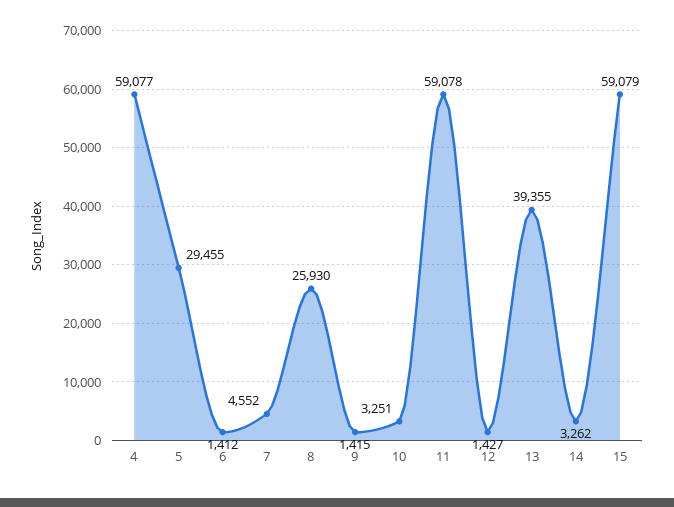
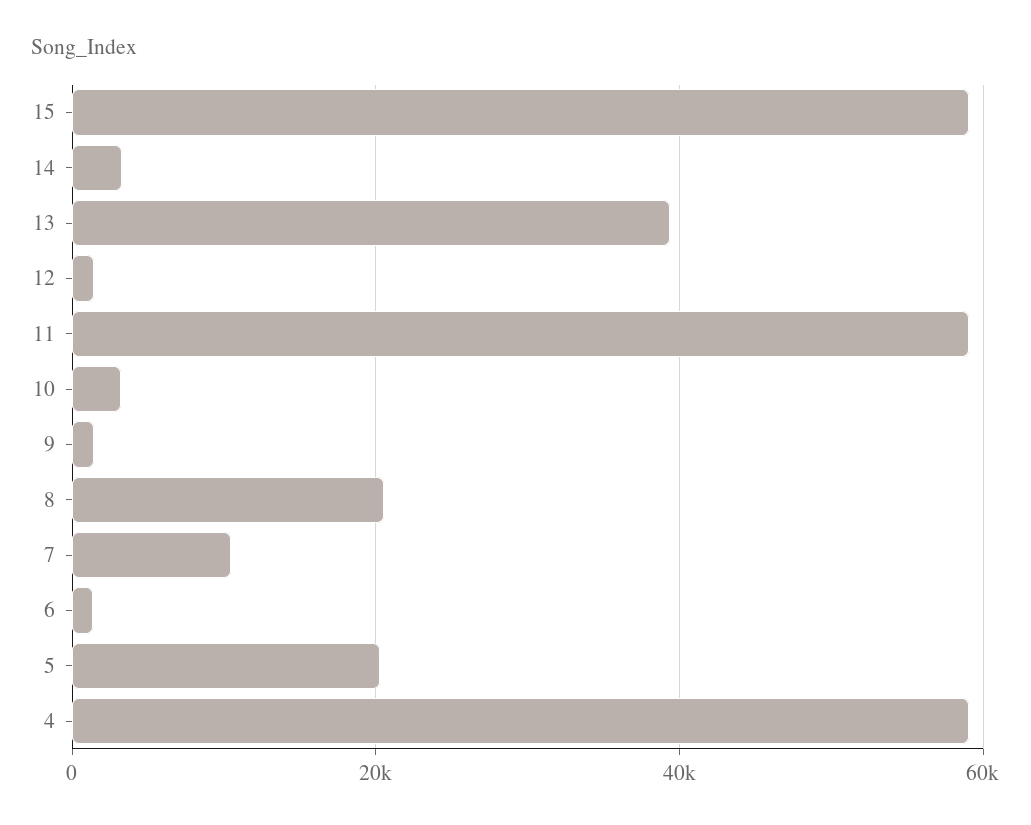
  {
    "4": 59077,
-   "5": 29455,
+   "5": 20000,
    "6": 1412,
-   "7": 4552,
+   "7": 10000,
-   "8": 25930,
+   "8": 20000,
    "9": 1415,
    "10": 3251,
    "11": 59078,
    "12": 1427,
    "13": 39355,
    "14": 3262,
    "15": 59079
  }

